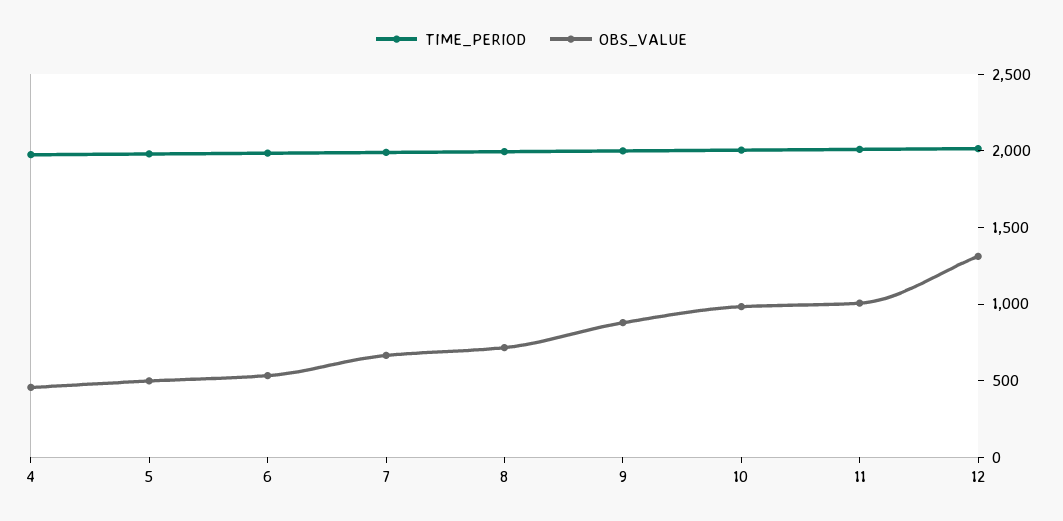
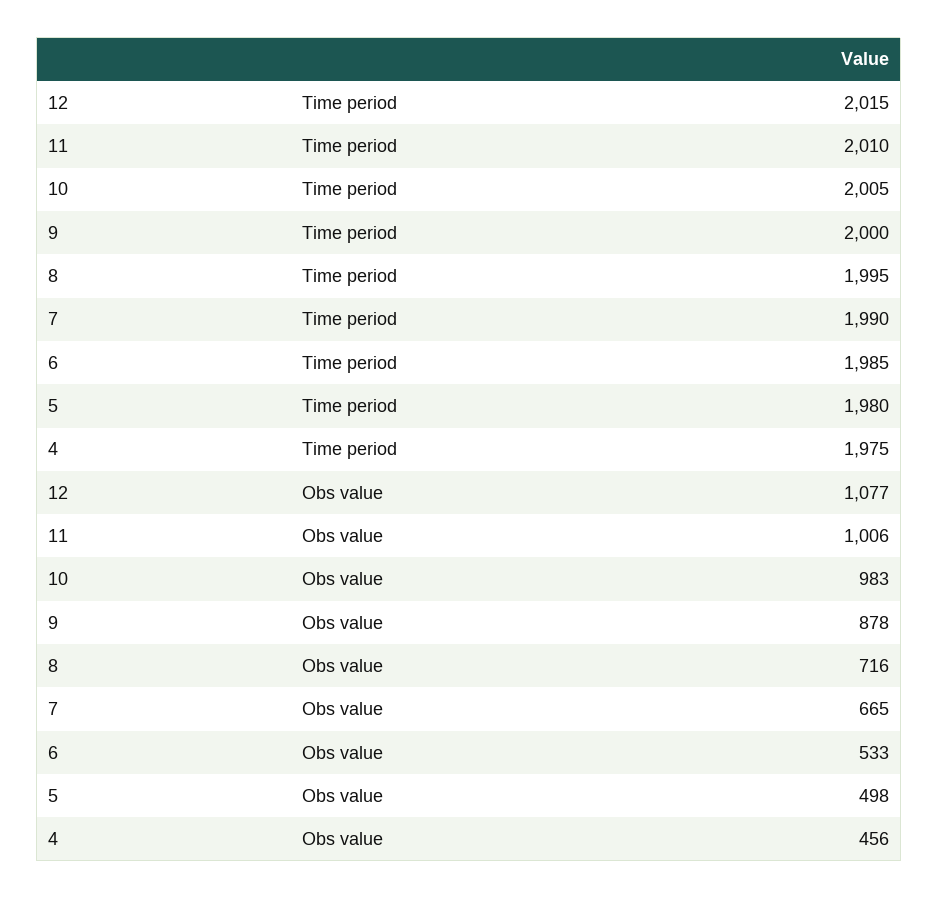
  {
    "TIME_PERIOD": {
      "4": 1975,
      "5": 1980,
      "6": 1985,
      "7": 1990,
      "8": 1995,
      "9": 2000,
      "10": 2005,
      "11": 2010,
      "12": 2015
    },
    "OBS_VALUE": {
      "4": 456,
      "5": 498,
      "6": 533,
      "7": 665,
      "8": 716,
      "9": 878,
      "10": 983,
      "11": 1006,
-     "12": 1300
+     "12": 1077
    }
  }

